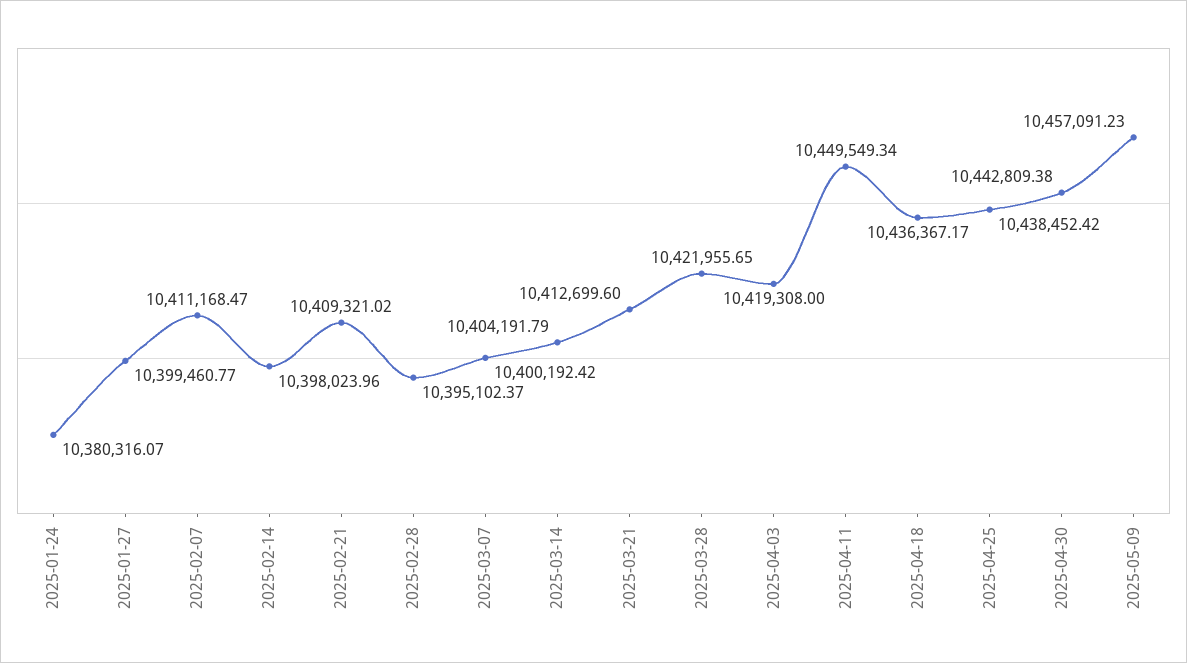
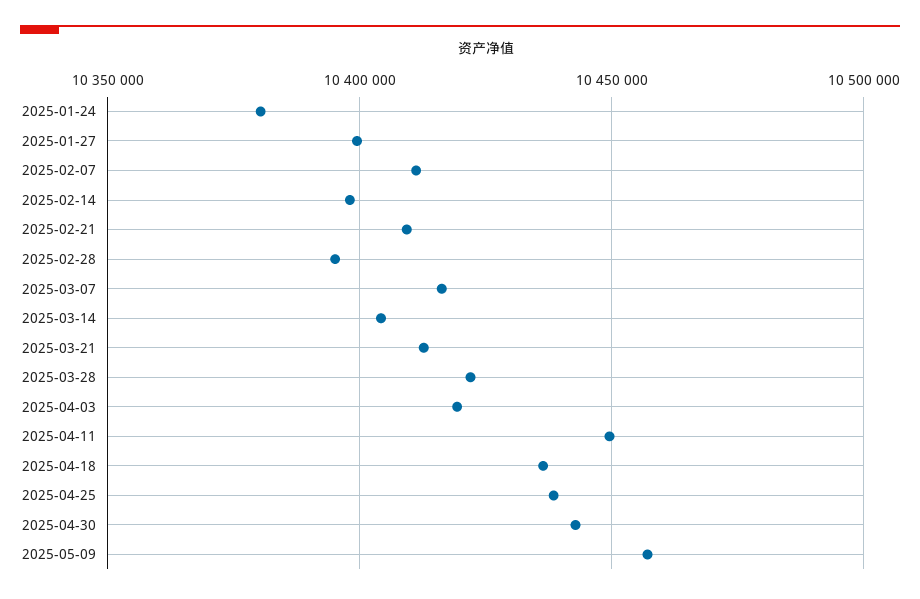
  {
    "2025-01-24": 10380316.07,
    "2025-01-27": 10399460.77,
    "2025-02-07": 10411168.47,
    "2025-02-14": 10398023.96,
    "2025-02-21": 10409321.02,
    "2025-02-28": 10395102.37,
-   "2025-03-07": 10400192.42,
+   "2025-03-07": 10415000,
    "2025-03-14": 10404191.79,
    "2025-03-21": 10412699.6,
    "2025-03-28": 10421955.65,
    "2025-04-03": 10419308,
    "2025-04-11": 10449549.34,
    "2025-04-18": 10436367.17,
    "2025-04-25": 10438452.42,
    "2025-04-30": 10442809.38,
    "2025-05-09": 10457091.23
  }

